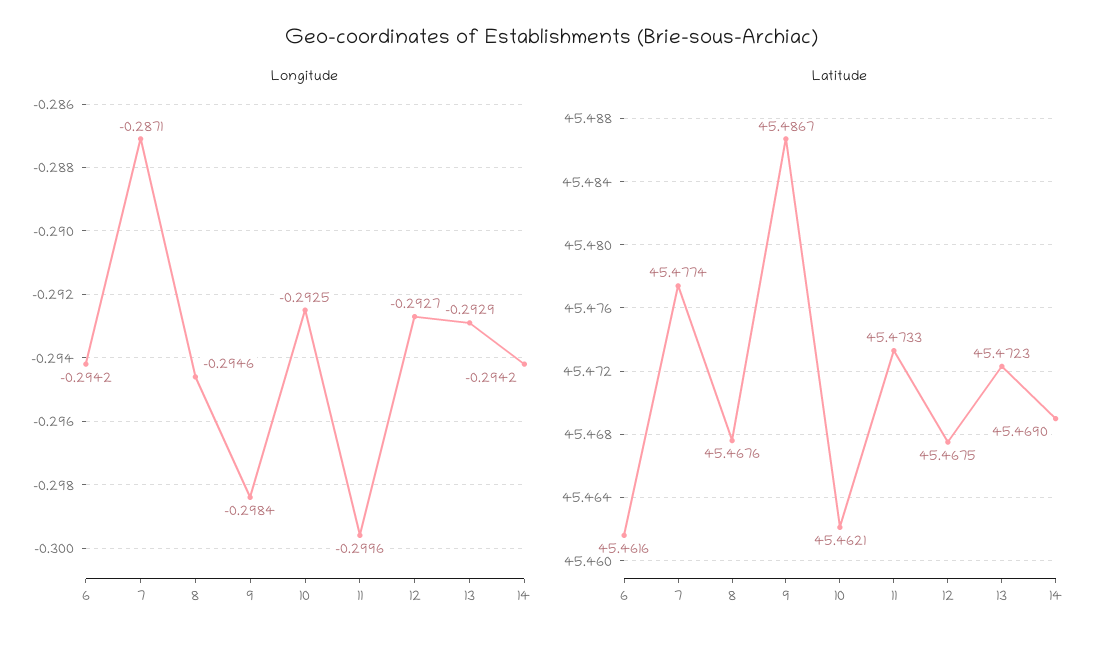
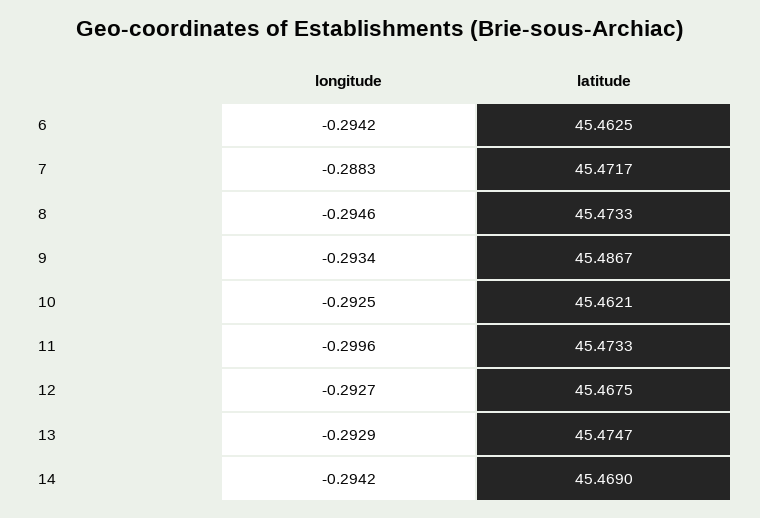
  {
    "Longitude": {
      "6": -0.2942,
-     "7": -0.2871,
+     "7": -0.2883,
      "8": -0.2946,
-     "9": -0.2984,
+     "9": -0.2934,
      "10": -0.2925,
      "11": -0.2996,
      "12": -0.2927,
      "13": -0.2929,
      "14": -0.2942
    },
    "Latitude": {
-     "6": 45.4616,
+     "6": 45.4625,
-     "7": 45.4774,
+     "7": 45.4717,
-     "8": 45.4676,
+     "8": 45.4733,
      "9": 45.4867,
      "10": 45.4621,
      "11": 45.4733,
      "12": 45.4675,
-     "13": 45.4723,
+     "13": 45.4747,
      "14": 45.469
    }
  }

